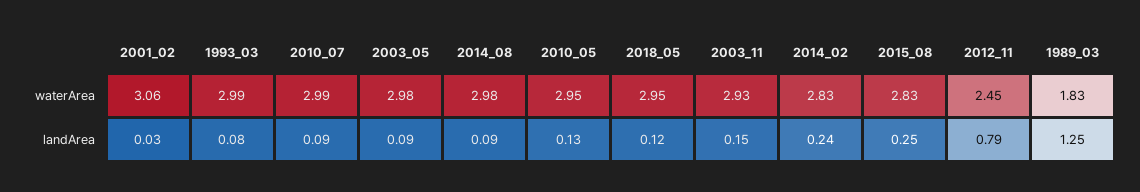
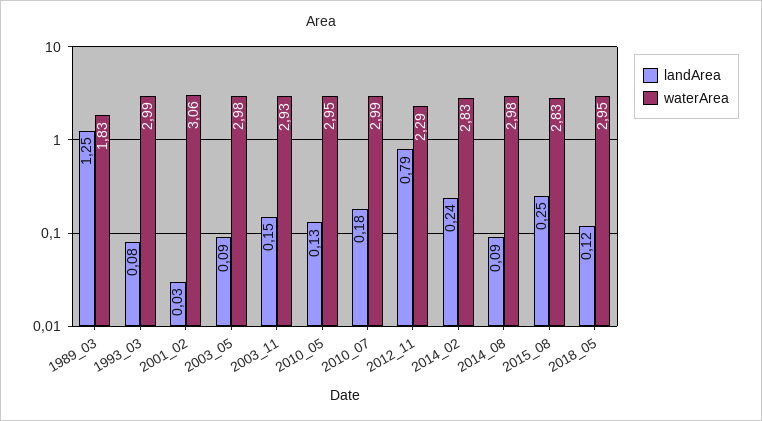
  {
    "waterArea": {
      "2001_02": 3.06,
      "1993_03": 2.99,
      "2010_07": 2.99,
      "2003_05": 2.98,
      "2014_08": 2.98,
      "2010_05": 2.95,
      "2018_05": 2.95,
      "2003_11": 2.93,
      "2014_02": 2.83,
      "2015_08": 2.83,
-     "2012_11": 2.45,
+     "2012_11": 2.29,
      "1989_03": 1.83
    },
    "landArea": {
      "2001_02": 0.03,
      "1993_03": 0.08,
-     "2010_07": 0.09,
+     "2010_07": 0.18,
      "2003_05": 0.09,
      "2014_08": 0.09,
      "2010_05": 0.13,
      "2018_05": 0.12,
      "2003_11": 0.15,
      "2014_02": 0.24,
      "2015_08": 0.25,
      "2012_11": 0.79,
      "1989_03": 1.25
    }
  }

